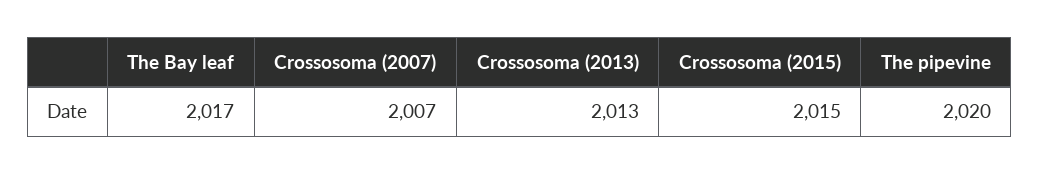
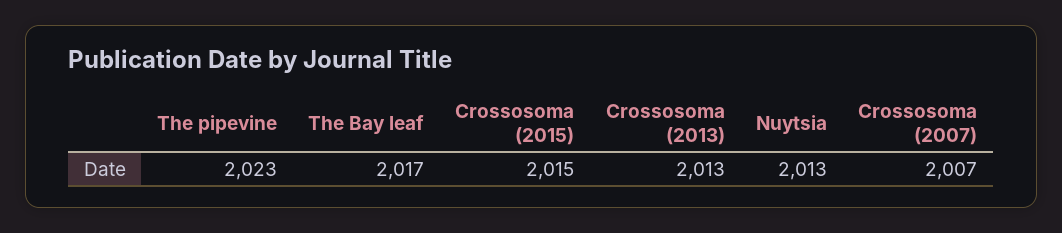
  {
    "The Bay leaf": 2017,
    "Crossosoma (2007)": 2007,
    "Crossosoma (2013)": 2013,
    "Crossosoma (2015)": 2015,
-   "The pipevine": 2020
+   "The pipevine": 2023,
+   "Nuytsia": 2013
  }

